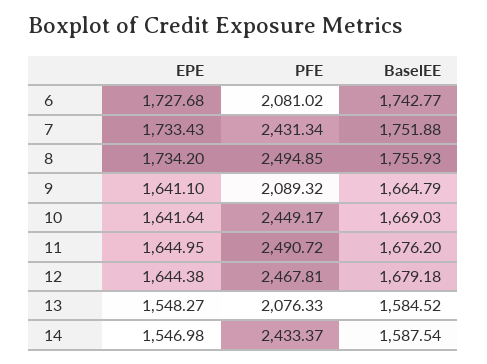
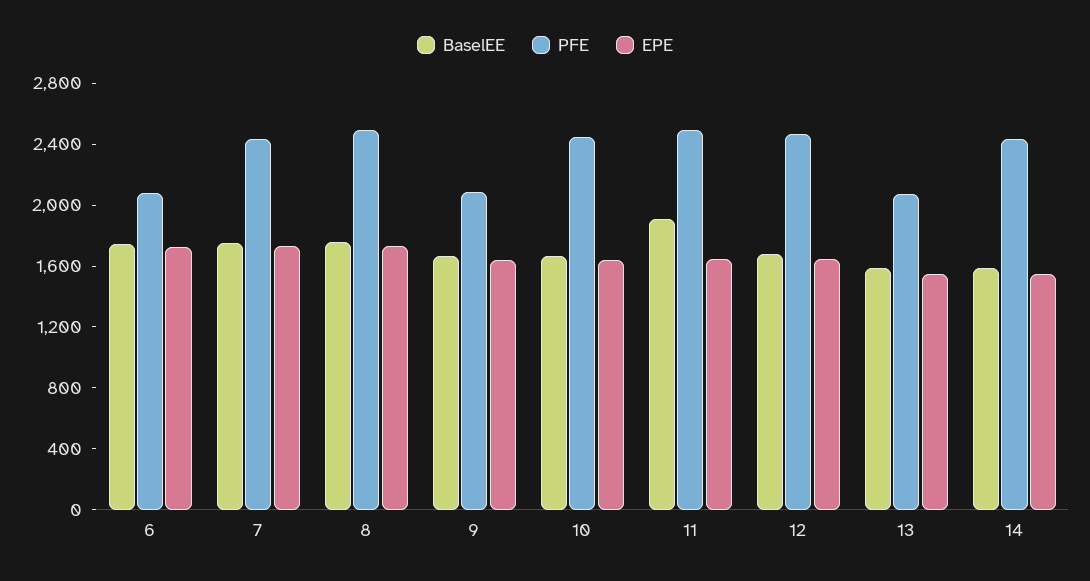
  {
    "EPE": {
      "6": 1727.68,
      "7": 1733.43,
      "8": 1734.2,
      "9": 1641.1,
      "10": 1641.64,
      "11": 1644.95,
      "12": 1644.38,
      "13": 1548.27,
      "14": 1546.98
    },
    "PFE": {
      "6": 2081.02,
      "7": 2431.34,
      "8": 2494.85,
      "9": 2089.32,
      "10": 2449.17,
      "11": 2490.72,
      "12": 2467.81,
      "13": 2076.33,
      "14": 2433.37
    },
    "BaselEE": {
      "6": 1742.77,
      "7": 1751.88,
      "8": 1755.93,
      "9": 1664.79,
      "10": 1669.03,
-     "11": 1676.2,
+     "11": 1900,
      "12": 1679.18,
      "13": 1584.52,
      "14": 1587.54
    }
  }

